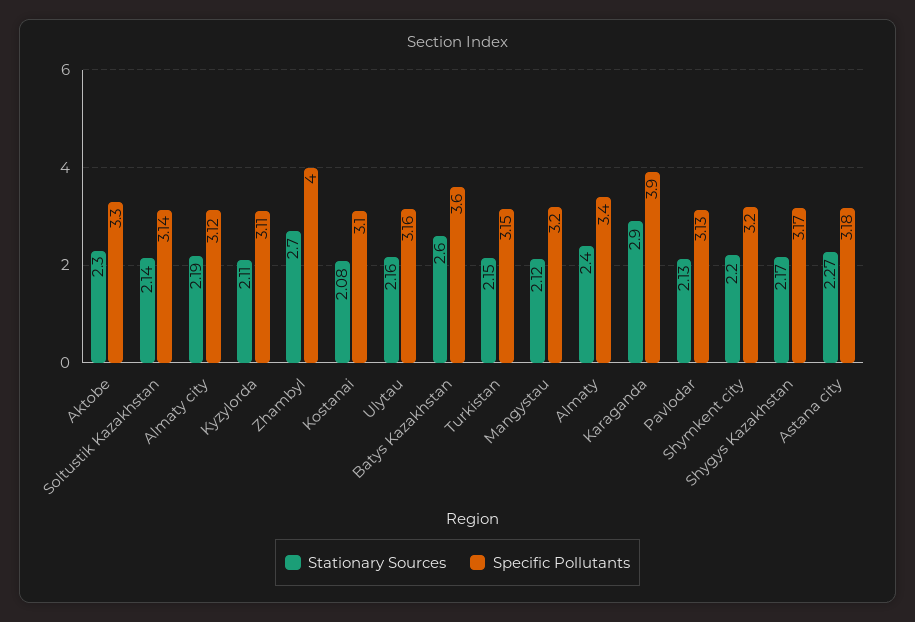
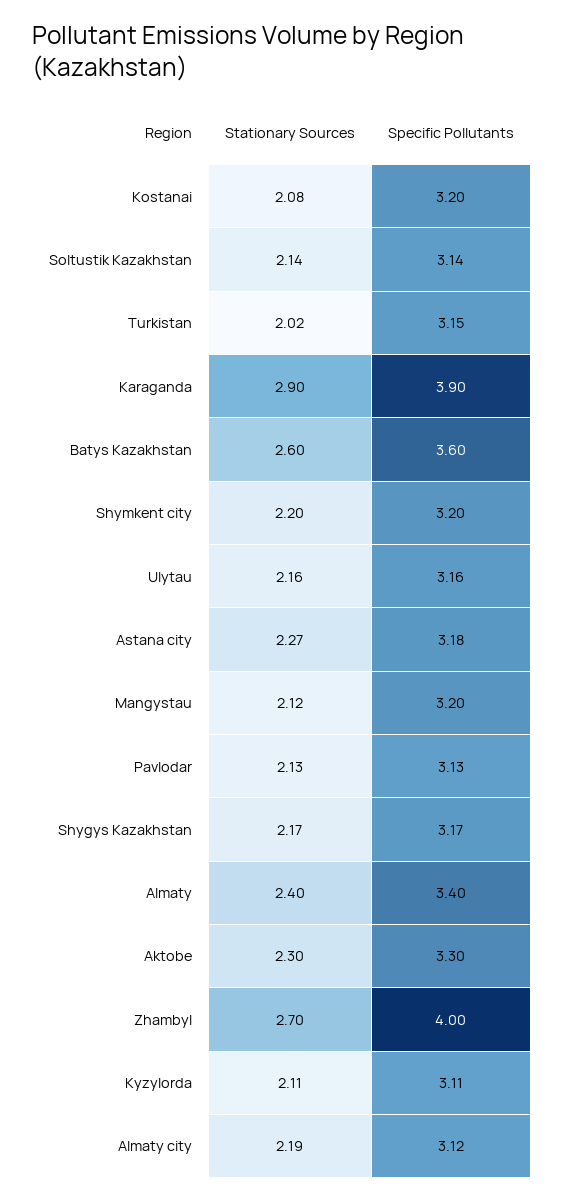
  {
    "Stationary Sources": {
      "Aktobe": 2.3,
      "Soltustik Kazakhstan": 2.14,
      "Almaty city": 2.19,
      "Kyzylorda": 2.11,
      "Zhambyl": 2.7,
      "Kostanai": 2.08,
      "Ulytau": 2.16,
      "Batys Kazakhstan": 2.6,
-     "Turkistan": 2.15,
+     "Turkistan": 2.02,
      "Mangystau": 2.12,
      "Almaty": 2.4,
      "Karaganda": 2.9,
      "Pavlodar": 2.13,
      "Shymkent city": 2.2,
      "Shygys Kazakhstan": 2.17,
      "Astana city": 2.27
    },
    "Specific Pollutants": {
      "Aktobe": 3.3,
      "Soltustik Kazakhstan": 3.14,
      "Almaty city": 3.12,
      "Kyzylorda": 3.11,
      "Zhambyl": 4,
-     "Kostanai": 3.1,
+     "Kostanai": 3.2,
      "Ulytau": 3.16,
      "Batys Kazakhstan": 3.6,
      "Turkistan": 3.15,
      "Mangystau": 3.2,
      "Almaty": 3.4,
      "Karaganda": 3.9,
      "Pavlodar": 3.13,
      "Shymkent city": 3.2,
      "Shygys Kazakhstan": 3.17,
      "Astana city": 3.18
    }
  }

